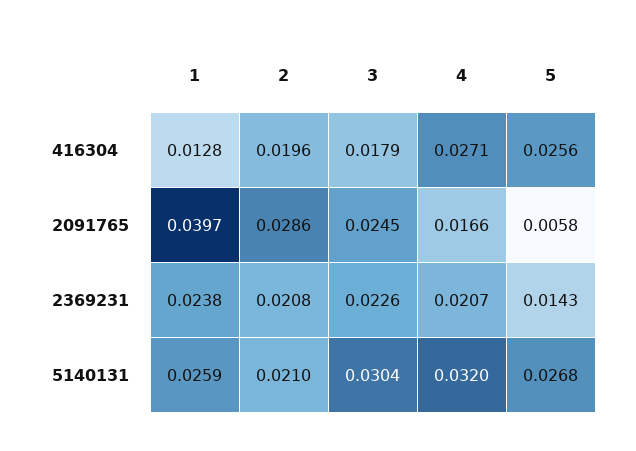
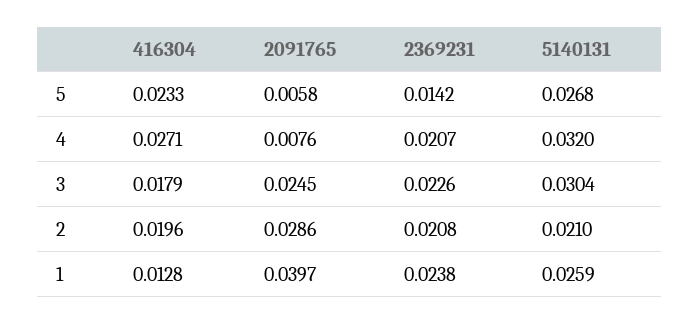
  {
    "1": {
      "416304": 0.0128,
      "2091765": 0.0397,
      "2369231": 0.0238,
      "5140131": 0.0259
    },
    "2": {
      "416304": 0.0196,
      "2091765": 0.0286,
      "2369231": 0.0208,
      "5140131": 0.021
    },
    "3": {
      "416304": 0.0179,
      "2091765": 0.0245,
      "2369231": 0.0226,
      "5140131": 0.0304
    },
    "4": {
      "416304": 0.0271,
-     "2091765": 0.0166,
+     "2091765": 0.0076,
      "2369231": 0.0207,
      "5140131": 0.032
    },
    "5": {
-     "416304": 0.0256,
+     "416304": 0.0233,
      "2091765": 0.0058,
-     "2369231": 0.0143,
+     "2369231": 0.0142,
      "5140131": 0.0268
    }
  }

